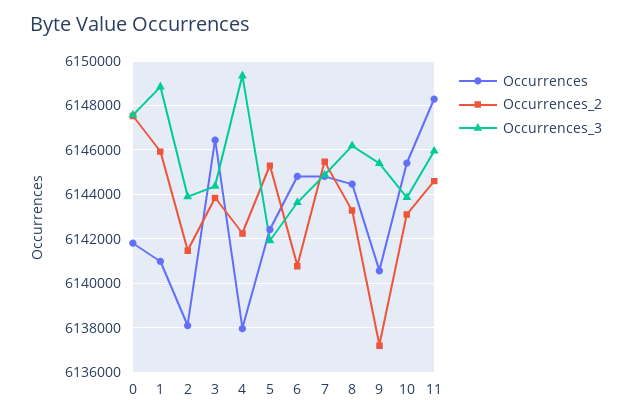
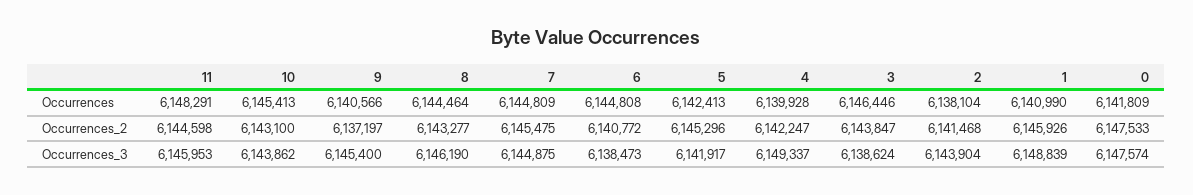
  {
    "Occurrences": {
      "0": 6141809,
      "1": 6140990,
      "2": 6138104,
      "3": 6146446,
-     "4": 6138000,
+     "4": 6139928,
      "5": 6142413,
      "6": 6144808,
      "7": 6144809,
      "8": 6144464,
      "9": 6140566,
      "10": 6145413,
      "11": 6148291
    },
    "Occurrences_2": {
      "0": 6147533,
      "1": 6145926,
      "2": 6141468,
      "3": 6143847,
      "4": 6142247,
      "5": 6145296,
      "6": 6140772,
      "7": 6145475,
      "8": 6143277,
      "9": 6137197,
      "10": 6143100,
      "11": 6144598
    },
    "Occurrences_3": {
      "0": 6147574,
      "1": 6148839,
      "2": 6143904,
-     "3": 6144500,
+     "3": 6138624,
      "4": 6149337,
      "5": 6141917,
-     "6": 6143500,
+     "6": 6138473,
      "7": 6144875,
      "8": 6146190,
      "9": 6145400,
      "10": 6143862,
      "11": 6145953
    }
  }

